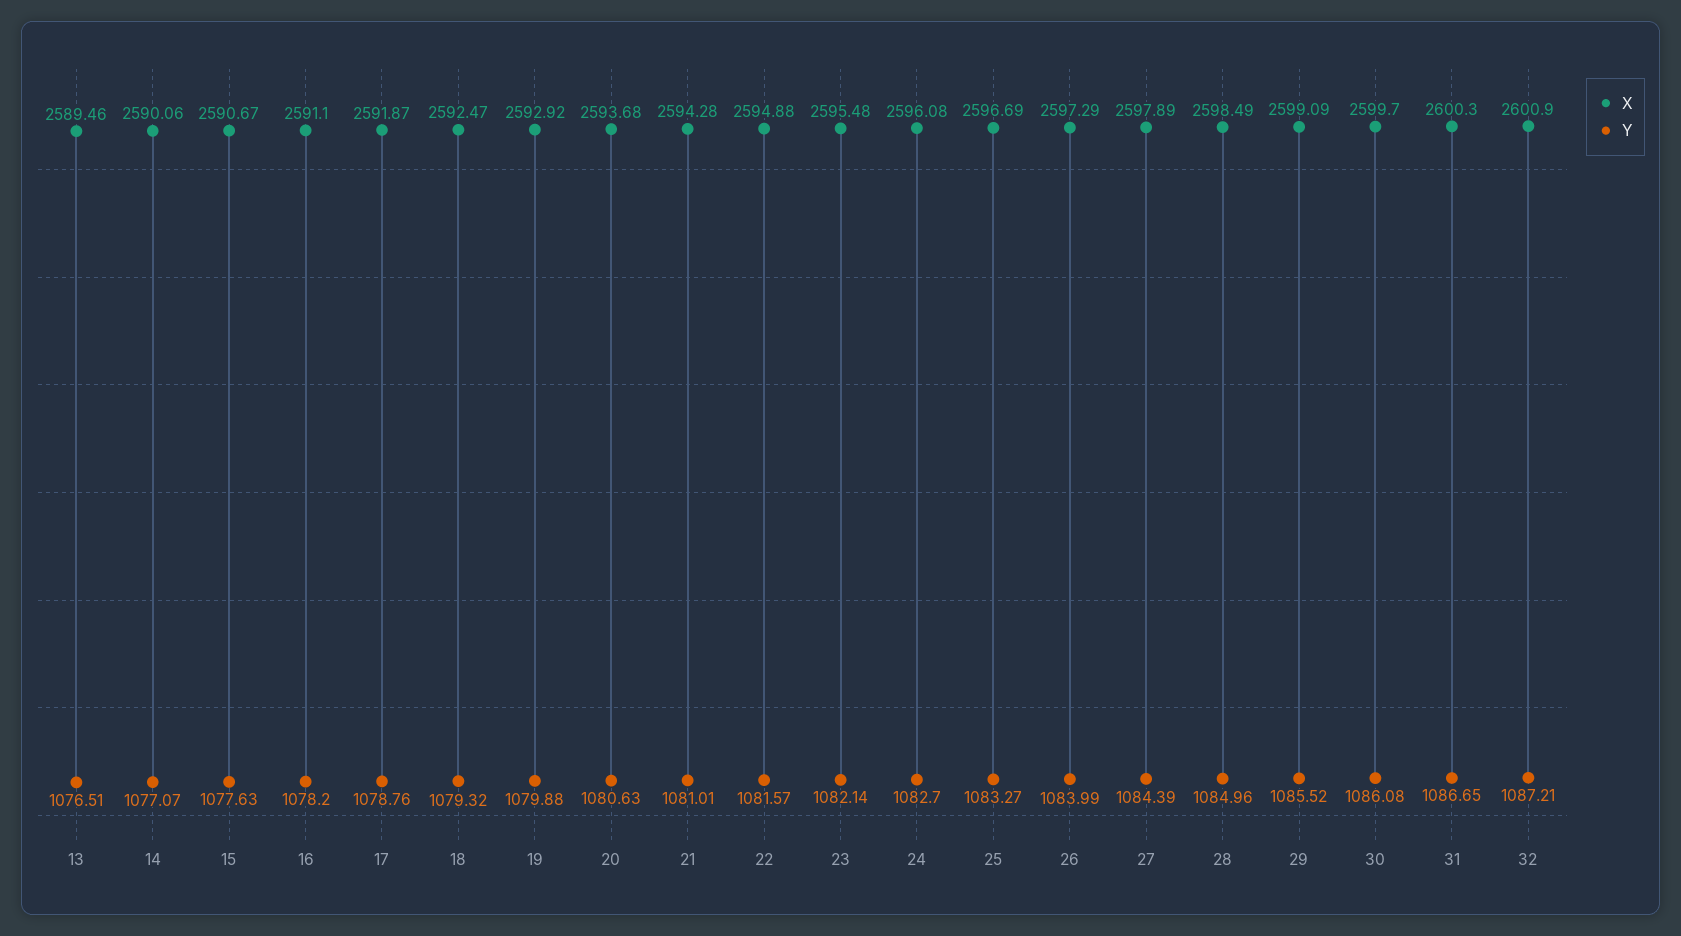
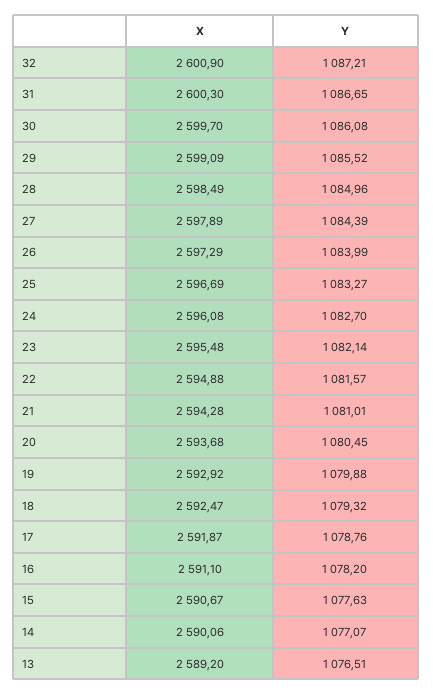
  {
    "X": {
-     "13": 2589.46,
+     "13": 2589.2,
      "14": 2590.06,
      "15": 2590.67,
      "16": 2591.1,
      "17": 2591.87,
      "18": 2592.47,
      "19": 2592.92,
      "20": 2593.68,
      "21": 2594.28,
      "22": 2594.88,
      "23": 2595.48,
      "24": 2596.08,
      "25": 2596.69,
      "26": 2597.29,
      "27": 2597.89,
      "28": 2598.49,
      "29": 2599.09,
      "30": 2599.7,
      "31": 2600.3,
      "32": 2600.9
    },
    "Y": {
      "13": 1076.51,
      "14": 1077.07,
      "15": 1077.63,
      "16": 1078.2,
      "17": 1078.76,
      "18": 1079.32,
      "19": 1079.88,
-     "20": 1080.63,
+     "20": 1080.45,
      "21": 1081.01,
      "22": 1081.57,
      "23": 1082.14,
      "24": 1082.7,
      "25": 1083.27,
      "26": 1083.99,
      "27": 1084.39,
      "28": 1084.96,
      "29": 1085.52,
      "30": 1086.08,
      "31": 1086.65,
      "32": 1087.21
    }
  }

